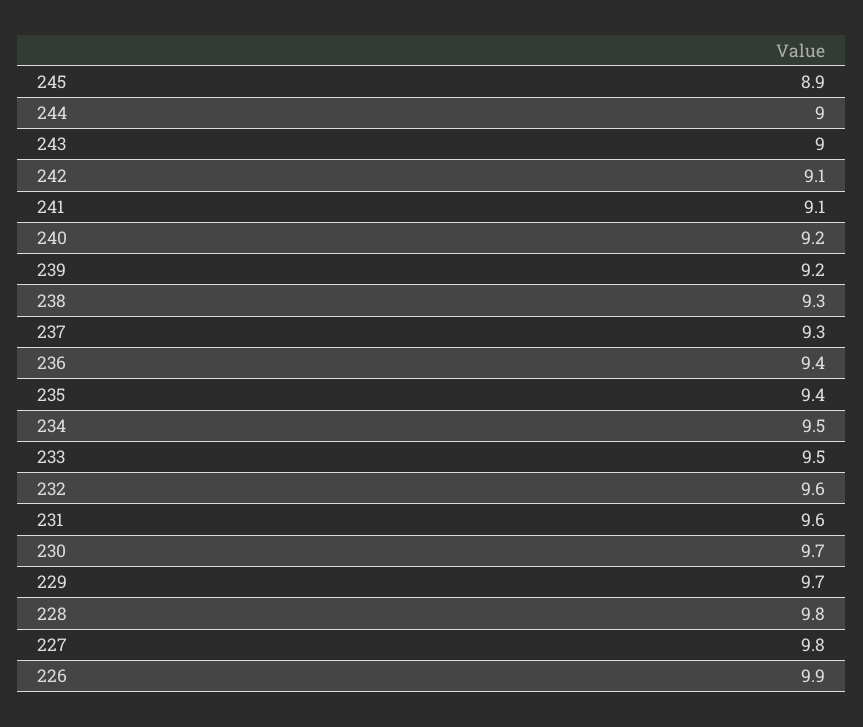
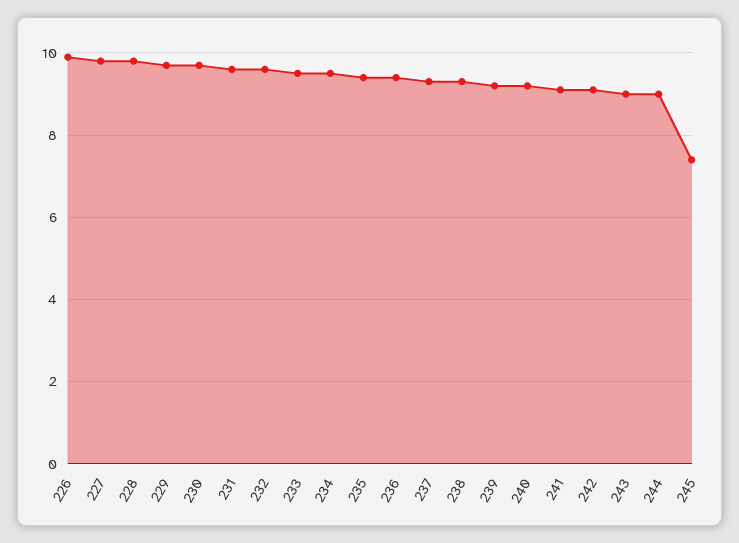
  {
-   "245": 8.9,
+   "245": 7.5,
    "244": 9,
    "243": 9,
    "242": 9.1,
    "241": 9.1,
    "240": 9.2,
    "239": 9.2,
    "238": 9.3,
    "237": 9.3,
    "236": 9.4,
    "235": 9.4,
    "234": 9.5,
    "233": 9.5,
    "232": 9.6,
    "231": 9.6,
    "230": 9.7,
    "229": 9.7,
    "228": 9.8,
    "227": 9.8,
    "226": 9.9
  }

